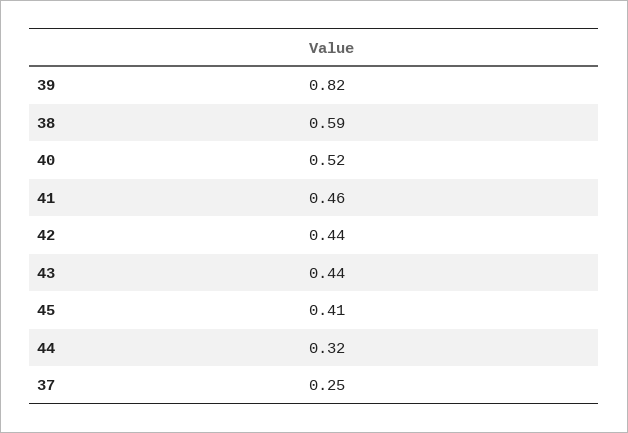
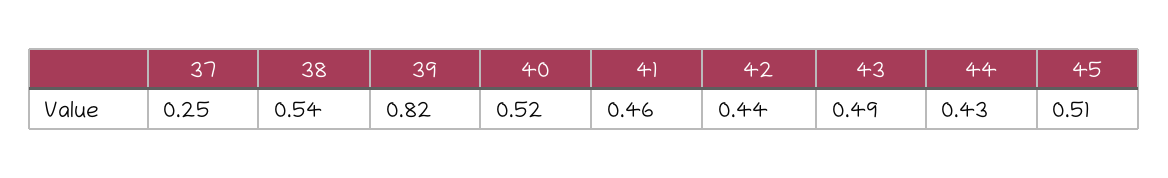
  {
    "39": 0.82,
-   "38": 0.59,
+   "38": 0.54,
    "40": 0.52,
    "41": 0.46,
    "42": 0.44,
-   "43": 0.44,
+   "43": 0.49,
-   "45": 0.41,
+   "45": 0.51,
-   "44": 0.32,
+   "44": 0.43,
    "37": 0.25
  }

